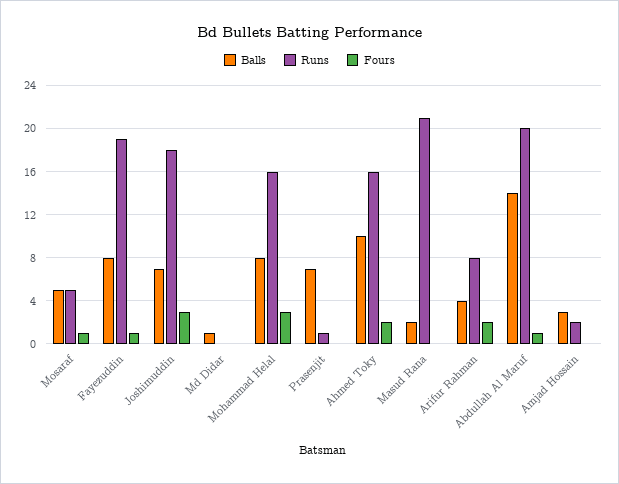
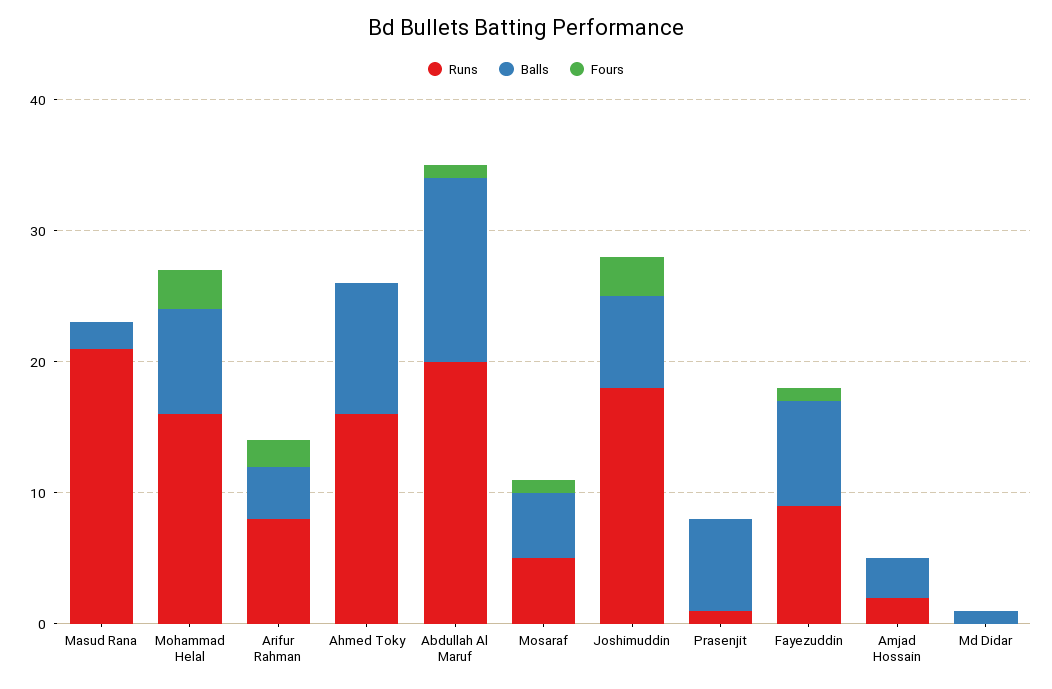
  {
    "Balls": {
      "Mosaraf": 5,
      "Fayezuddin": 8,
      "Joshimuddin": 7,
      "Md Didar": 1,
      "Mohammad Helal": 8,
      "Prasenjit": 7,
      "Ahmed Toky": 10,
      "Masud Rana": 2,
      "Arifur Rahman": 4,
      "Abdullah Al Maruf": 14,
      "Amjad Hossain": 3
    },
    "Runs": {
      "Mosaraf": 5,
-     "Fayezuddin": 19,
+     "Fayezuddin": 9,
      "Joshimuddin": 18,
      "Md Didar": 0,
      "Mohammad Helal": 16,
      "Prasenjit": 1,
      "Ahmed Toky": 16,
      "Masud Rana": 21,
      "Arifur Rahman": 8,
      "Abdullah Al Maruf": 20,
      "Amjad Hossain": 2
    },
    "Fours": {
      "Mosaraf": 1,
      "Fayezuddin": 1,
      "Joshimuddin": 3,
      "Md Didar": 0,
      "Mohammad Helal": 3,
      "Prasenjit": 0,
-     "Ahmed Toky": 2,
+     "Ahmed Toky": 0,
      "Masud Rana": 0,
      "Arifur Rahman": 2,
      "Abdullah Al Maruf": 1,
      "Amjad Hossain": 0
    }
  }

